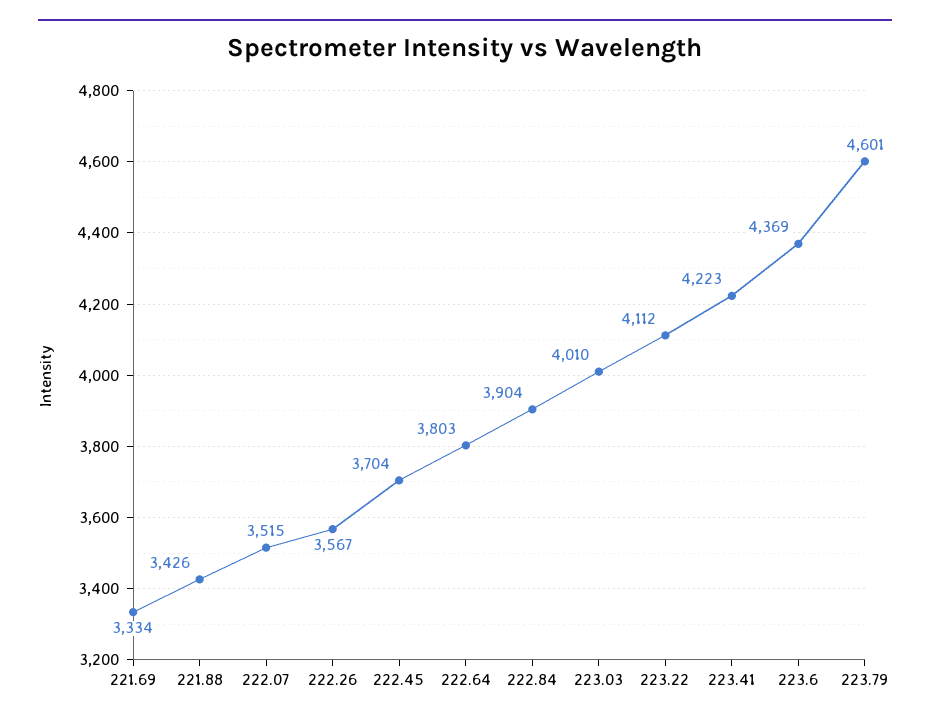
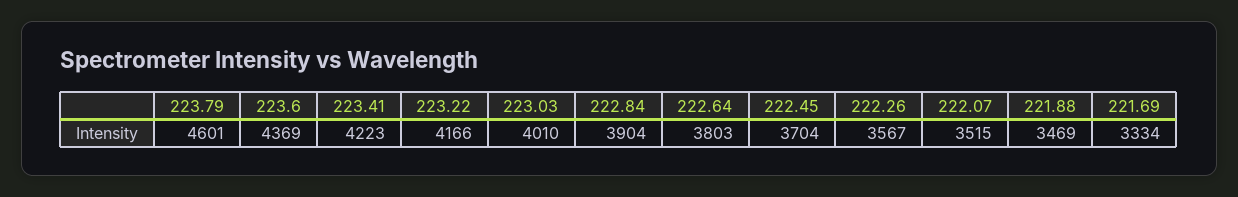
  {
    "221.69": 3334,
-   "221.88": 3426,
+   "221.88": 3469,
    "222.07": 3515,
    "222.26": 3567,
    "222.45": 3704,
    "222.64": 3803,
    "222.84": 3904,
    "223.03": 4010,
-   "223.22": 4112,
+   "223.22": 4166,
    "223.41": 4223,
    "223.6": 4369,
    "223.79": 4601
  }

